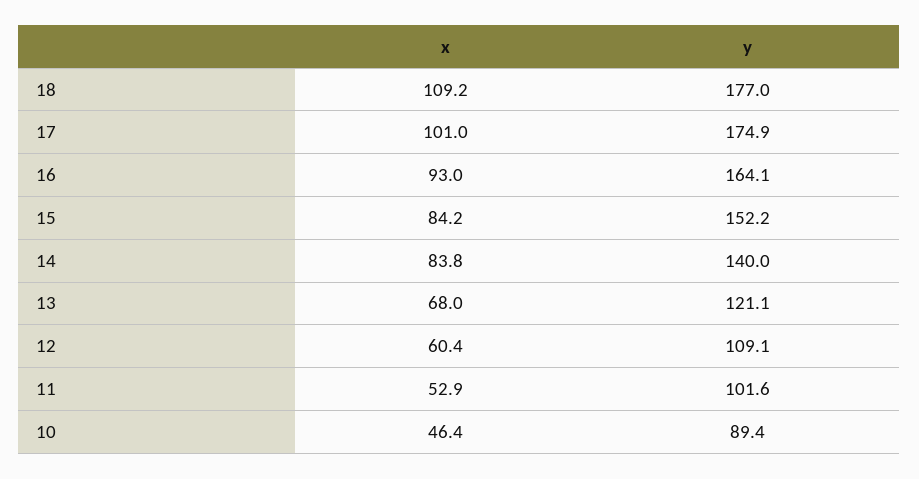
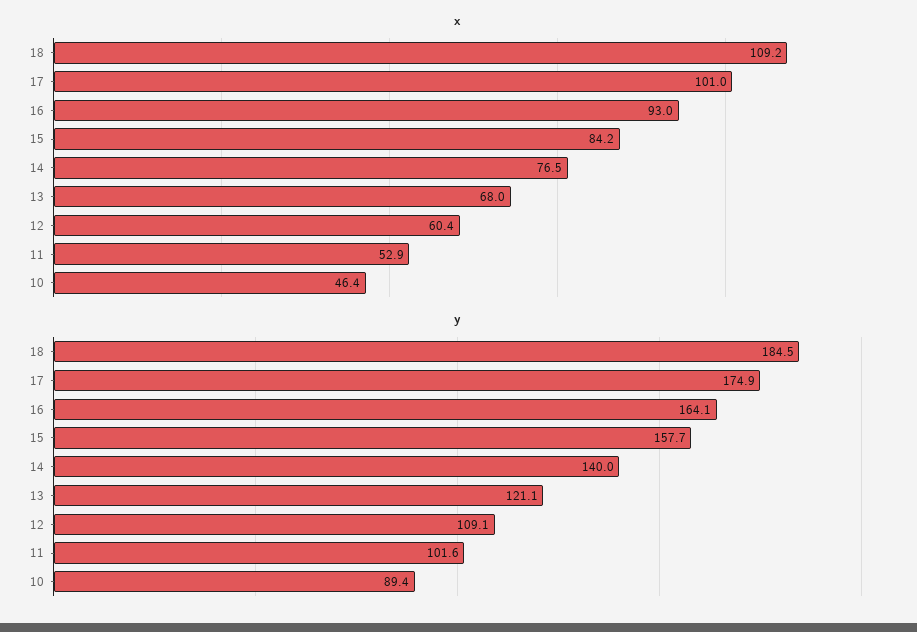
  {
    "x": {
      "18": 109.2,
      "17": 101,
      "16": 93,
      "15": 84.2,
-     "14": 83.8,
+     "14": 76.5,
      "13": 68,
      "12": 60.4,
      "11": 52.9,
      "10": 46.4
    },
    "y": {
-     "18": 177,
+     "18": 184.5,
      "17": 174.9,
      "16": 164.1,
-     "15": 152.2,
+     "15": 157.7,
      "14": 140,
      "13": 121.1,
      "12": 109.1,
      "11": 101.6,
      "10": 89.4
    }
  }

